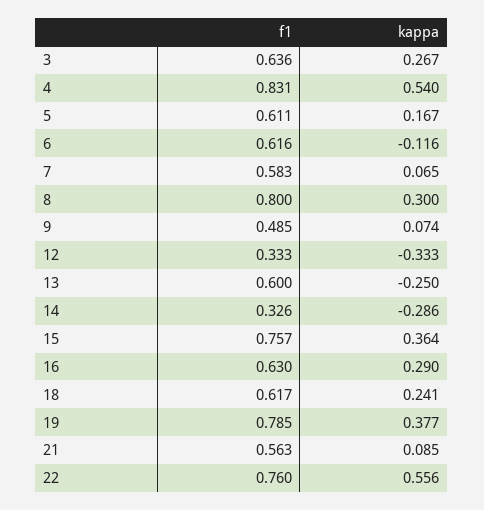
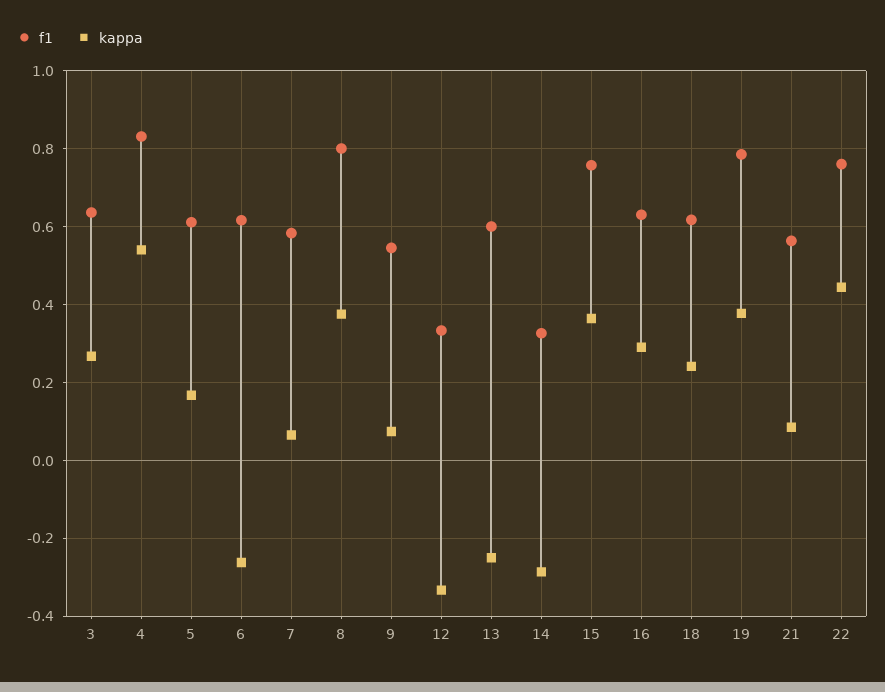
  {
    "f1": {
      "3": 0.636,
      "4": 0.831,
      "5": 0.611,
      "6": 0.616,
      "7": 0.583,
      "8": 0.8,
-     "9": 0.485,
+     "9": 0.54,
      "12": 0.333,
      "13": 0.6,
      "14": 0.326,
      "15": 0.757,
      "16": 0.63,
      "18": 0.617,
      "19": 0.785,
      "21": 0.563,
      "22": 0.76
    },
    "kappa": {
      "3": 0.267,
      "4": 0.54,
      "5": 0.167,
-     "6": -0.116,
+     "6": -0.26,
      "7": 0.065,
-     "8": 0.3,
+     "8": 0.38,
      "9": 0.074,
      "12": -0.333,
      "13": -0.25,
      "14": -0.286,
      "15": 0.364,
      "16": 0.29,
      "18": 0.241,
      "19": 0.377,
      "21": 0.085,
-     "22": 0.556
+     "22": 0.44
    }
  }

